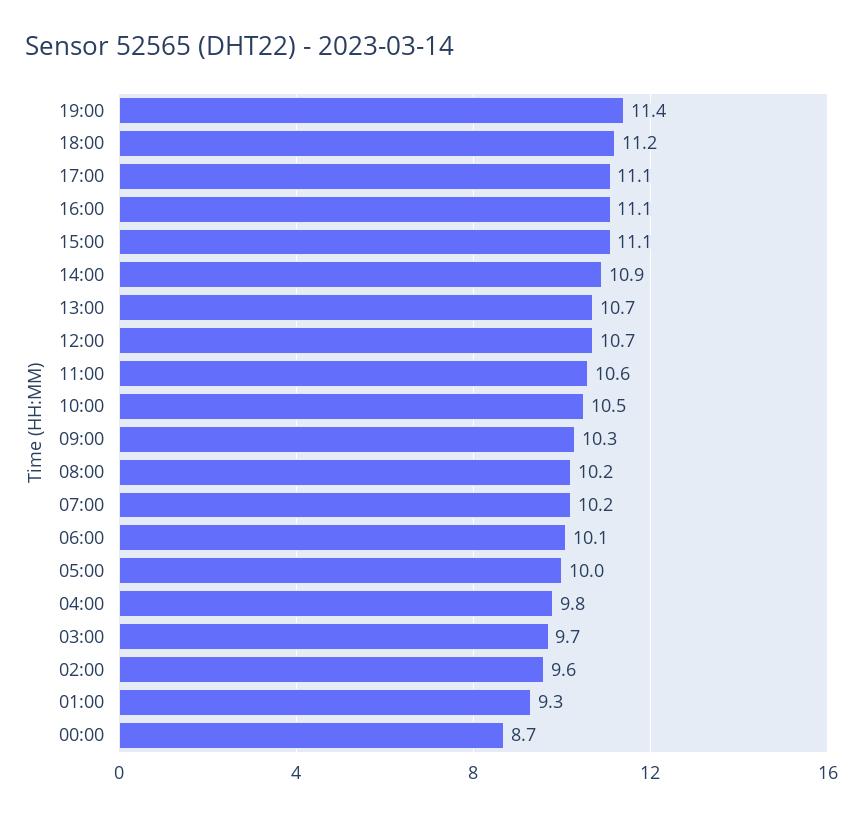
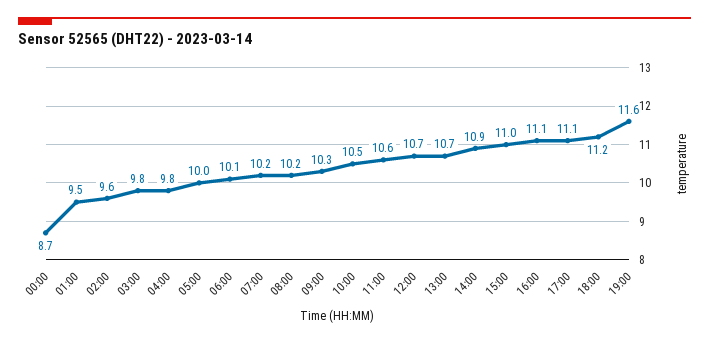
  {
-   "19:00": 11.4,
+   "19:00": 11.6,
    "18:00": 11.2,
    "17:00": 11.1,
    "16:00": 11.1,
-   "15:00": 11.1,
+   "15:00": 11,
    "14:00": 10.9,
    "13:00": 10.7,
    "12:00": 10.7,
    "11:00": 10.6,
    "10:00": 10.5,
    "09:00": 10.3,
    "08:00": 10.2,
    "07:00": 10.2,
    "06:00": 10.1,
    "05:00": 10,
    "04:00": 9.8,
-   "03:00": 9.7,
+   "03:00": 9.8,
    "02:00": 9.6,
-   "01:00": 9.3,
+   "01:00": 9.5,
    "00:00": 8.7
  }

